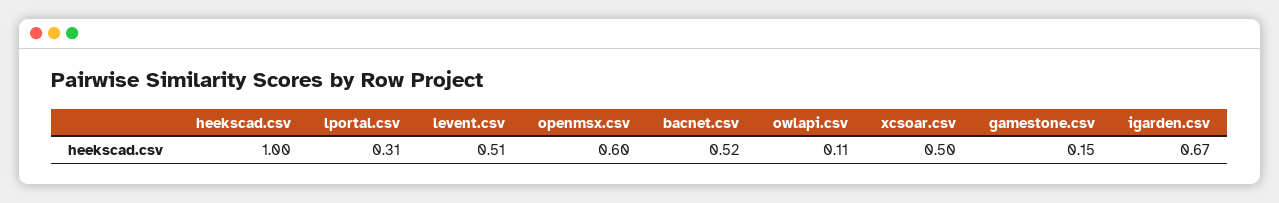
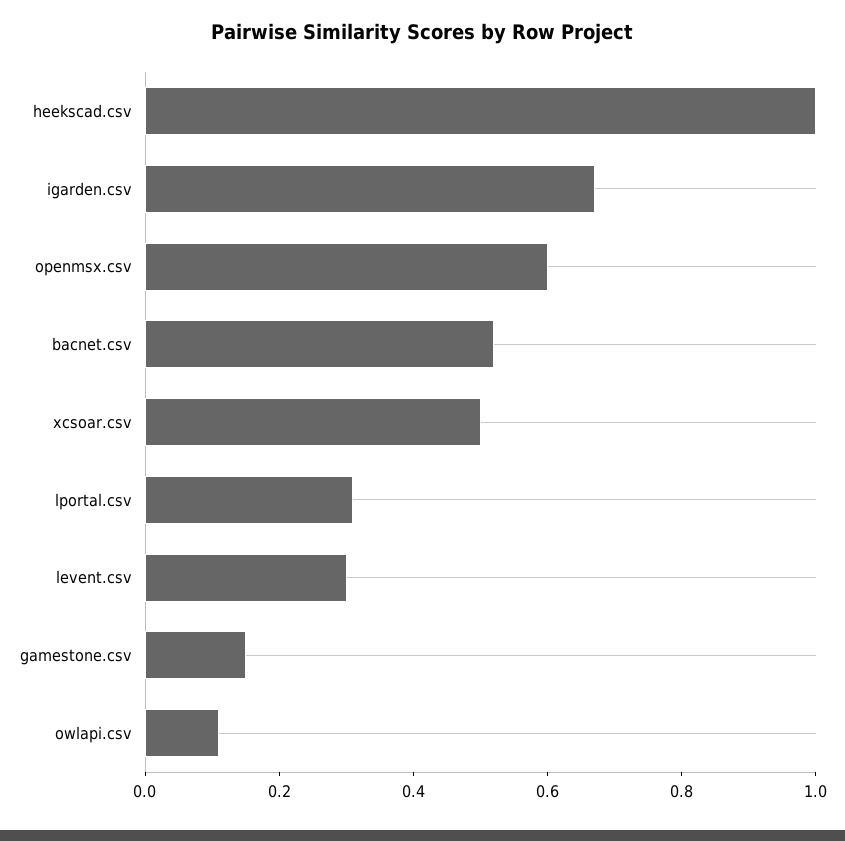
  {
    "heekscad.csv": 1,
    "lportal.csv": 0.31,
-   "levent.csv": 0.51,
+   "levent.csv": 0.3,
    "openmsx.csv": 0.6,
    "bacnet.csv": 0.52,
    "owlapi.csv": 0.11,
    "xcsoar.csv": 0.5,
    "gamestone.csv": 0.15,
    "igarden.csv": 0.67
  }

